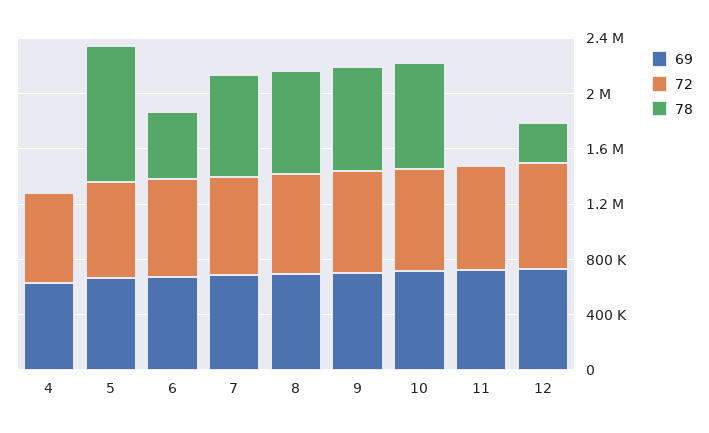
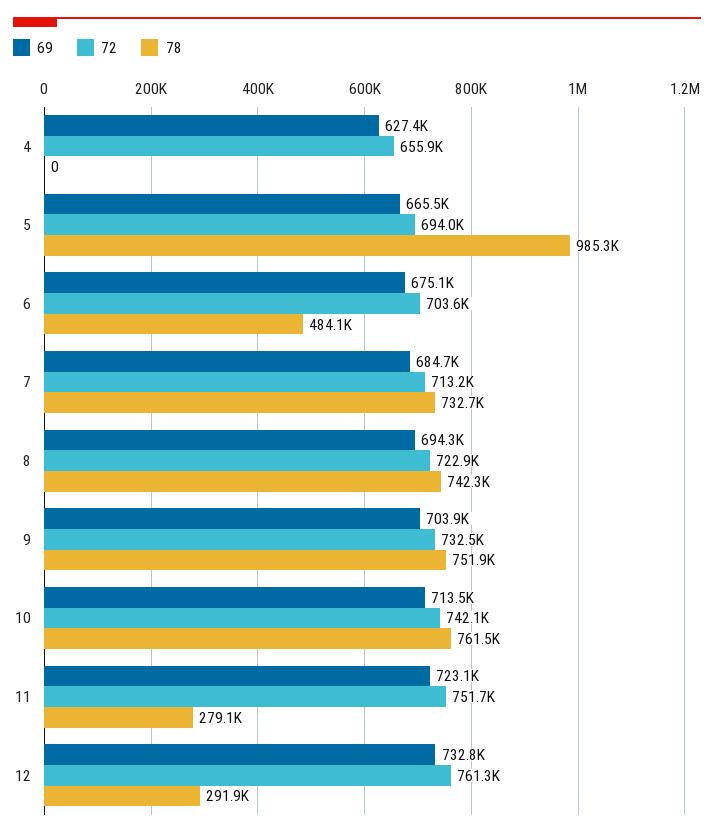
  {
    "69": {
      "4": 627400,
      "5": 665500,
      "6": 675100,
      "7": 684700,
      "8": 694300,
      "9": 703900,
      "10": 713500,
      "11": 723100,
      "12": 732800
    },
    "72": {
      "4": 655900,
      "5": 694000,
      "6": 703600,
      "7": 713200,
      "8": 722900,
      "9": 732500,
      "10": 742100,
      "11": 751700,
      "12": 761300
    },
    "78": {
      "4": 0,
      "5": 985300,
      "6": 484100,
      "7": 732700,
      "8": 742300,
      "9": 751900,
      "10": 761500,
-     "11": 0,
+     "11": 279100,
      "12": 291900
    }
  }

